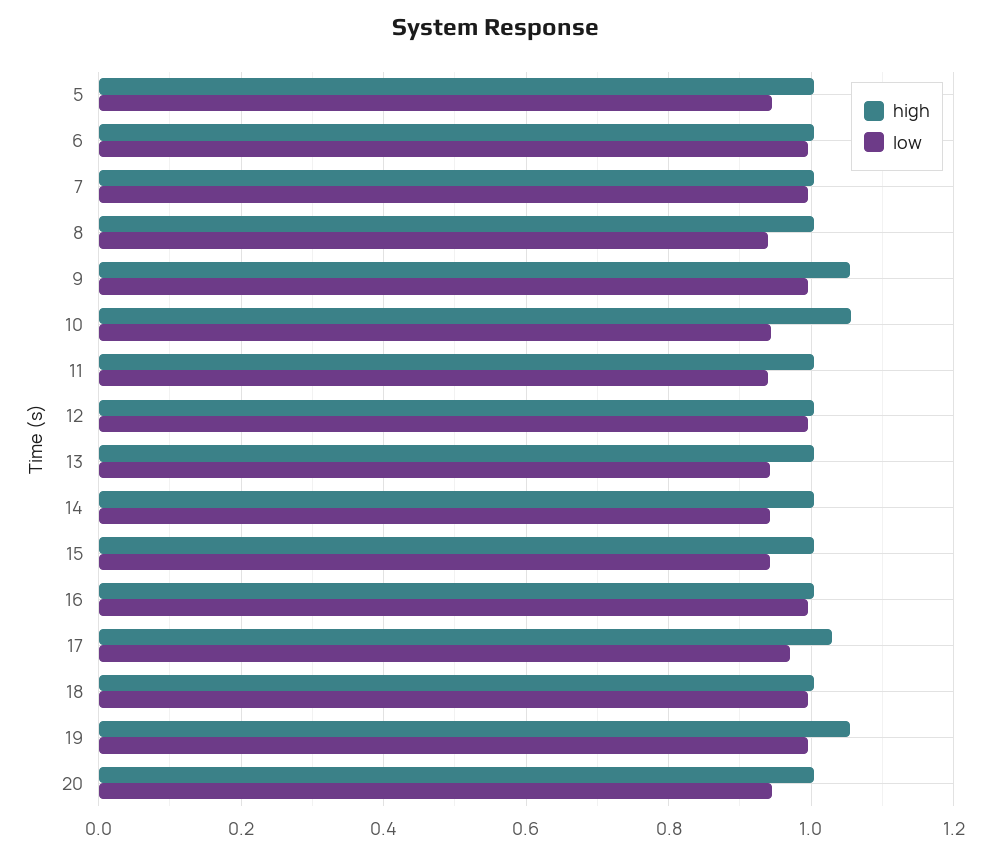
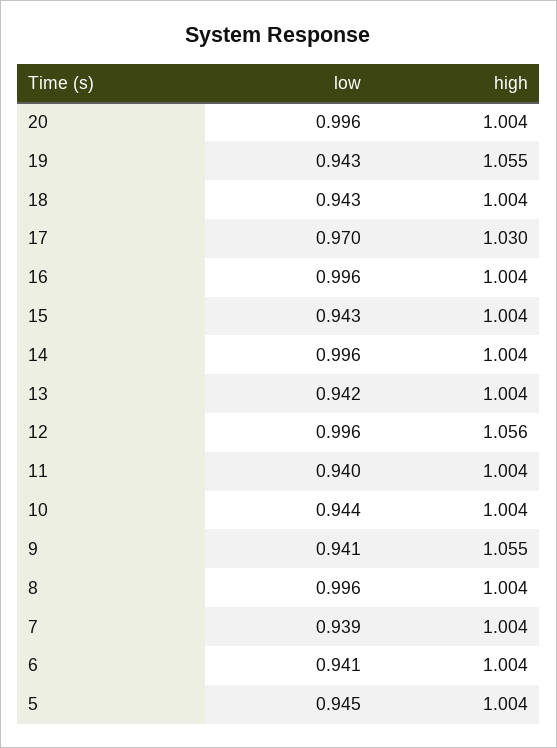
  {
    "high": {
      "5": 1.004,
      "6": 1.004,
      "7": 1.004,
      "8": 1.004,
      "9": 1.055,
-     "10": 1.06,
+     "10": 1.004,
      "11": 1.004,
-     "12": 1,
+     "12": 1.056,
      "13": 1.004,
      "14": 1.004,
      "15": 1.004,
      "16": 1.004,
      "17": 1.03,
      "18": 1.004,
      "19": 1.055,
      "20": 1.004
    },
    "low": {
      "5": 0.945,
-     "6": 1,
+     "6": 0.941,
-     "7": 1,
+     "7": 0.939,
-     "8": 0.94,
+     "8": 0.996,
-     "9": 1,
+     "9": 0.941,
      "10": 0.944,
      "11": 0.94,
      "12": 0.996,
      "13": 0.942,
-     "14": 0.94,
+     "14": 0.996,
      "15": 0.943,
      "16": 0.996,
      "17": 0.97,
-     "18": 1,
+     "18": 0.943,
-     "19": 1,
+     "19": 0.943,
-     "20": 0.94
+     "20": 0.996
    }
  }

